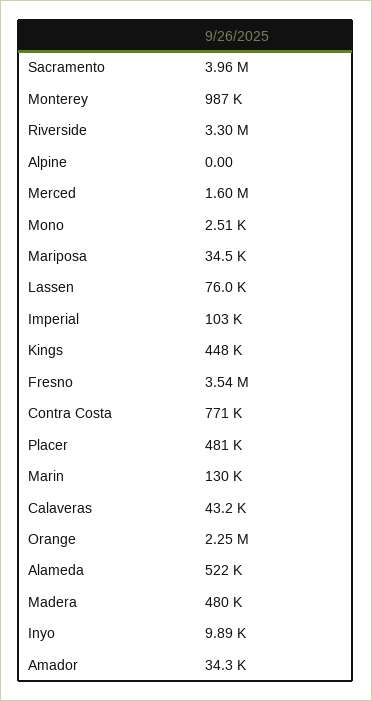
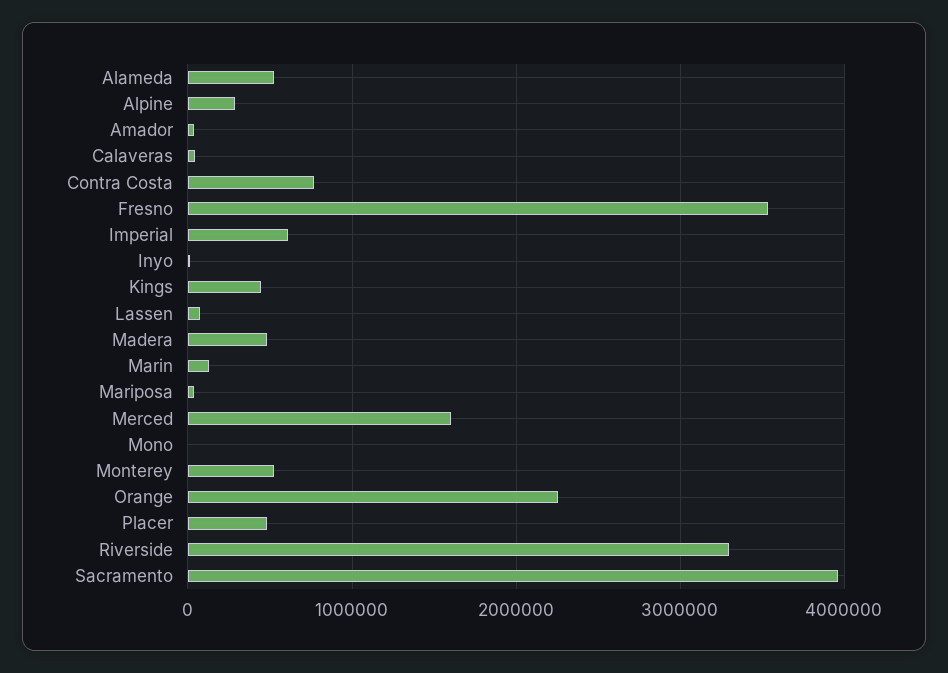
  {
    "Sacramento": 3960000,
-   "Monterey": 987000,
+   "Monterey": 500000,
    "Riverside": 3300000,
-   "Alpine": 0,
+   "Alpine": 300000,
    "Merced": 1600000,
    "Mono": 2510,
    "Mariposa": 34500,
    "Lassen": 76000,
-   "Imperial": 103000,
+   "Imperial": 600000,
    "Kings": 448000,
    "Fresno": 3540000,
    "Contra Costa": 771000,
    "Placer": 481000,
    "Marin": 130000,
    "Calaveras": 43200,
    "Orange": 2250000,
    "Alameda": 522000,
    "Madera": 480000,
    "Inyo": 9890,
    "Amador": 34300
  }

